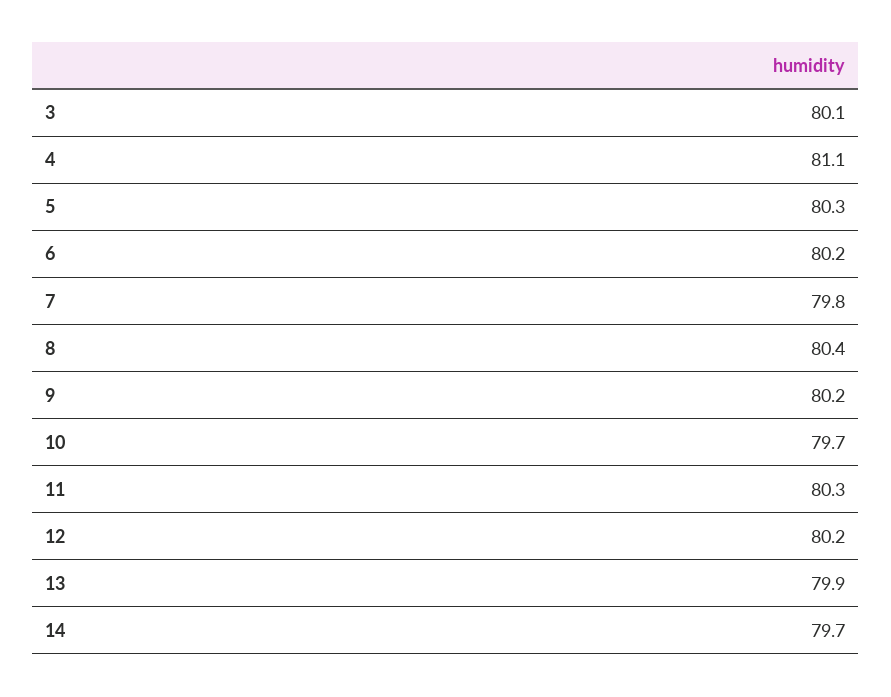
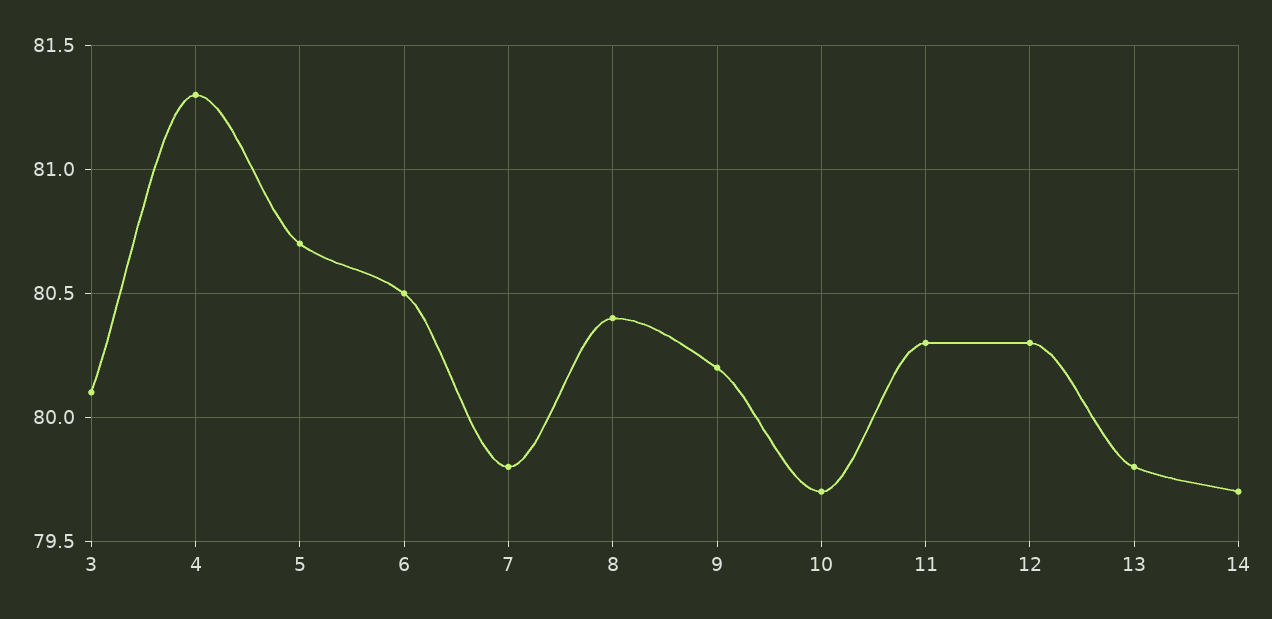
  {
    "3": 80.1,
-   "4": 81.1,
+   "4": 81.3,
-   "5": 80.3,
+   "5": 80.7,
-   "6": 80.2,
+   "6": 80.5,
    "7": 79.8,
    "8": 80.4,
    "9": 80.2,
    "10": 79.7,
    "11": 80.3,
-   "12": 80.2,
+   "12": 80.3,
-   "13": 79.9,
+   "13": 79.8,
    "14": 79.7
  }

